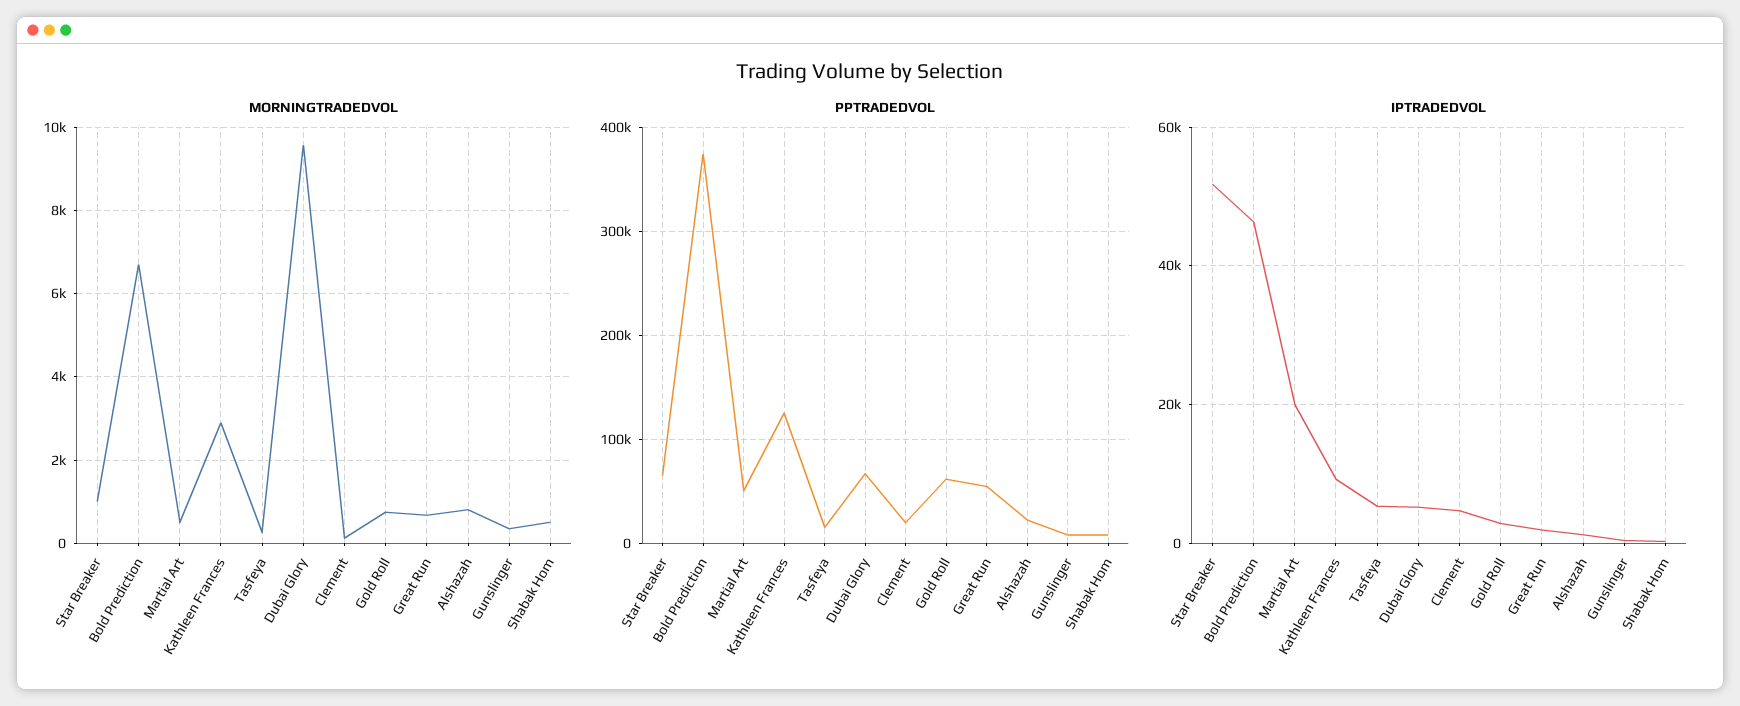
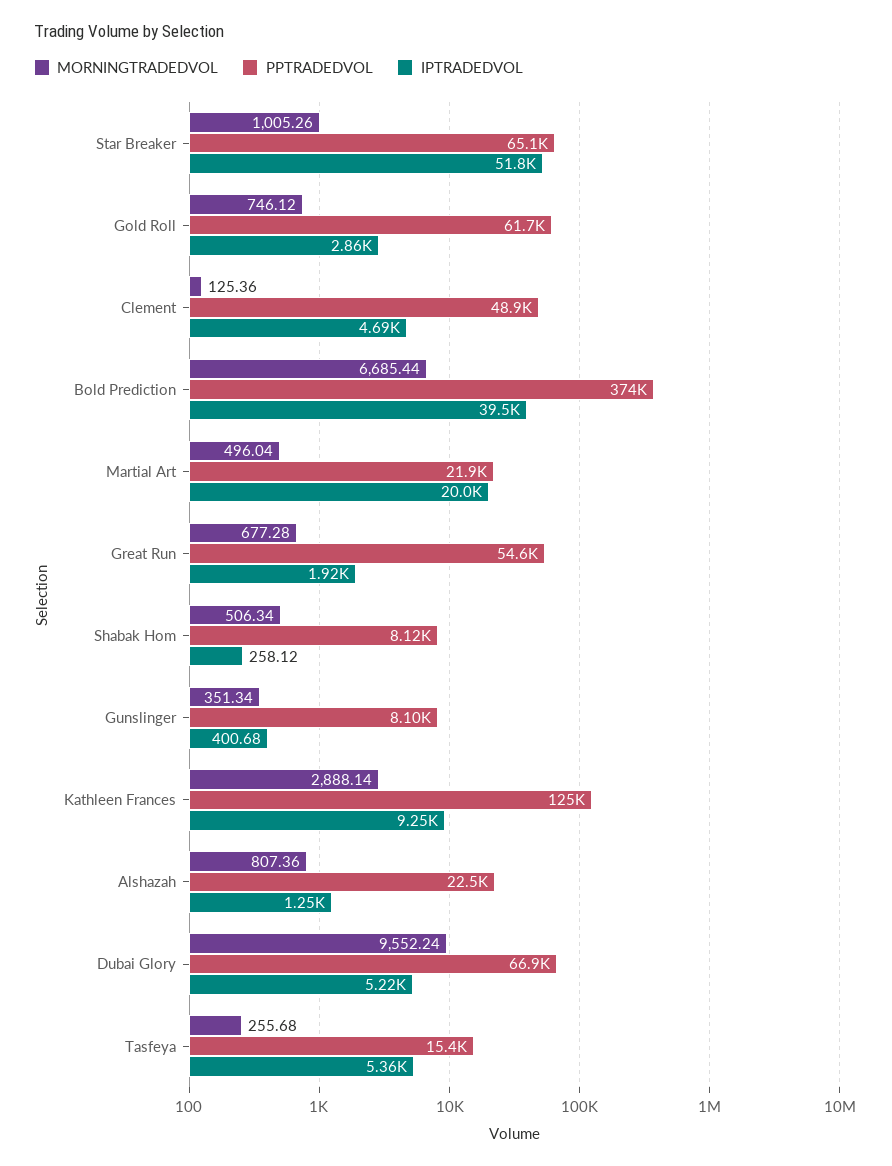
  {
    "MORNINGTRADEDVOL": {
      "Star Breaker": 1005.26,
      "Bold Prediction": 6685.44,
      "Martial Art": 496.04,
      "Kathleen Frances": 2888.14,
      "Tasfeya": 255.68,
      "Dubai Glory": 9552.24,
      "Clement": 125.36,
      "Gold Roll": 746.12,
      "Great Run": 677.28,
      "Alshazah": 807.36,
      "Gunslinger": 351.34,
      "Shabak Hom": 506.34
    },
    "PPTRADEDVOL": {
      "Star Breaker": 65100,
      "Bold Prediction": 374000,
-     "Martial Art": 50000,
+     "Martial Art": 21900,
      "Kathleen Frances": 125000,
      "Tasfeya": 15400,
      "Dubai Glory": 66900,
-     "Clement": 20000,
+     "Clement": 48900,
      "Gold Roll": 61700,
      "Great Run": 54600,
      "Alshazah": 22500,
      "Gunslinger": 8100,
      "Shabak Hom": 8120
    },
    "IPTRADEDVOL": {
      "Star Breaker": 51800,
-     "Bold Prediction": 46000,
+     "Bold Prediction": 39500,
      "Martial Art": 20000,
      "Kathleen Frances": 9250,
      "Tasfeya": 5360,
      "Dubai Glory": 5220,
      "Clement": 4690,
      "Gold Roll": 2860,
      "Great Run": 1920,
      "Alshazah": 1250,
      "Gunslinger": 400.68,
      "Shabak Hom": 258.12
    }
  }

